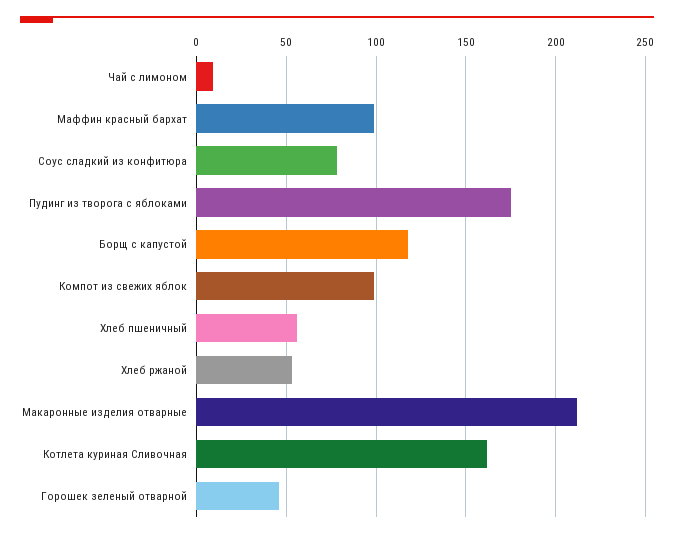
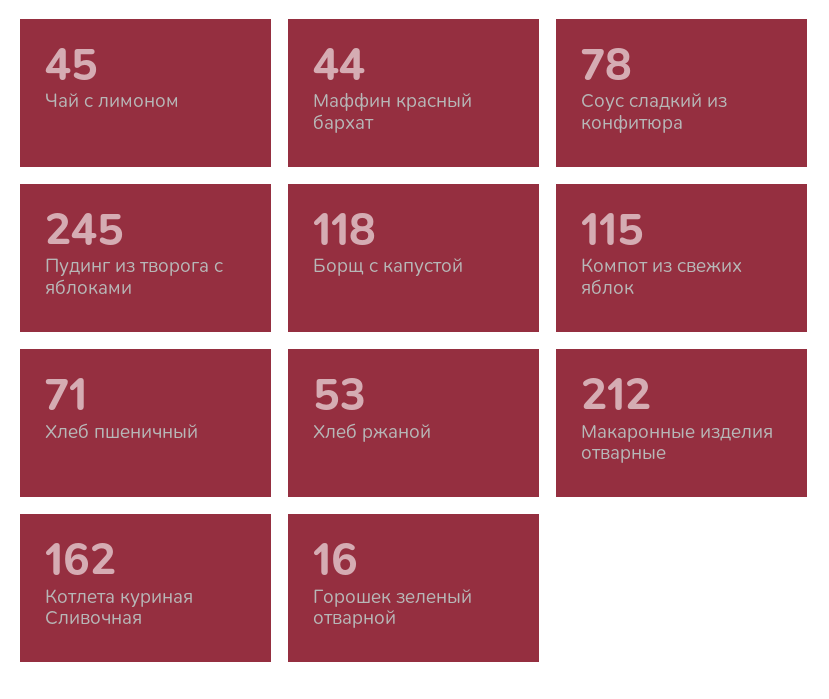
  {
-   "Чай с лимоном": 10,
+   "Чай с лимоном": 45,
-   "Маффин красный бархат": 100,
+   "Маффин красный бархат": 44,
    "Соус сладкий из конфитюра": 78,
-   "Пудинг из творога с яблоками": 175,
+   "Пудинг из творога с яблоками": 245,
    "Борщ с капустой": 118,
-   "Компот из свежих яблок": 100,
+   "Компот из свежих яблок": 115,
-   "Хлеб пшеничный": 55,
+   "Хлеб пшеничный": 71,
    "Хлеб ржаной": 53,
    "Макаронные изделия отварные": 212,
    "Котлета куриная Сливочная": 162,
-   "Горошек зеленый отварной": 45
+   "Горошек зеленый отварной": 16
  }

